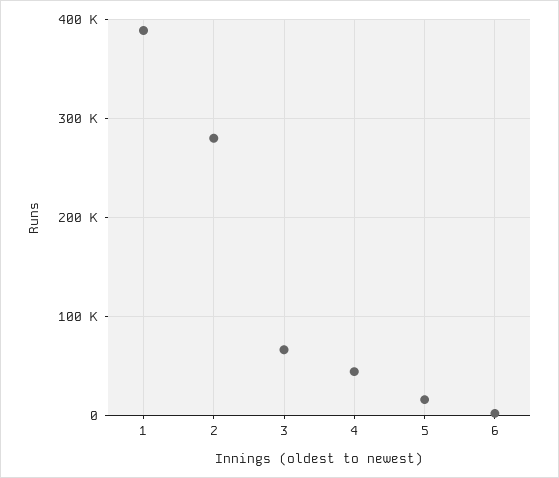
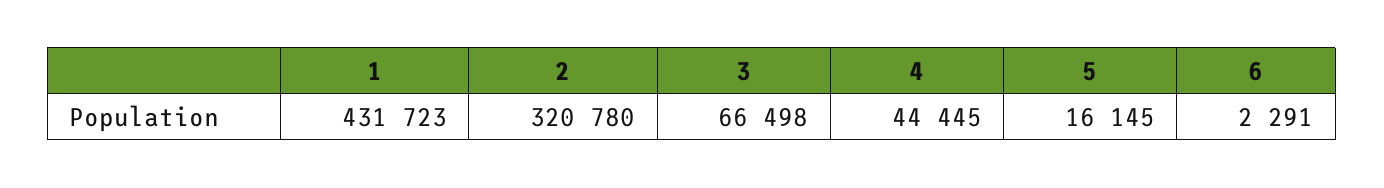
  {
-   "1": 390000,
+   "1": 431723,
-   "2": 280000,
+   "2": 320780,
    "3": 66498,
    "4": 44445,
    "5": 16145,
    "6": 2291
  }

